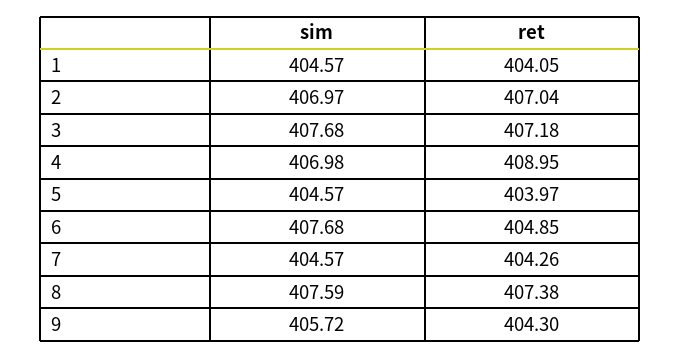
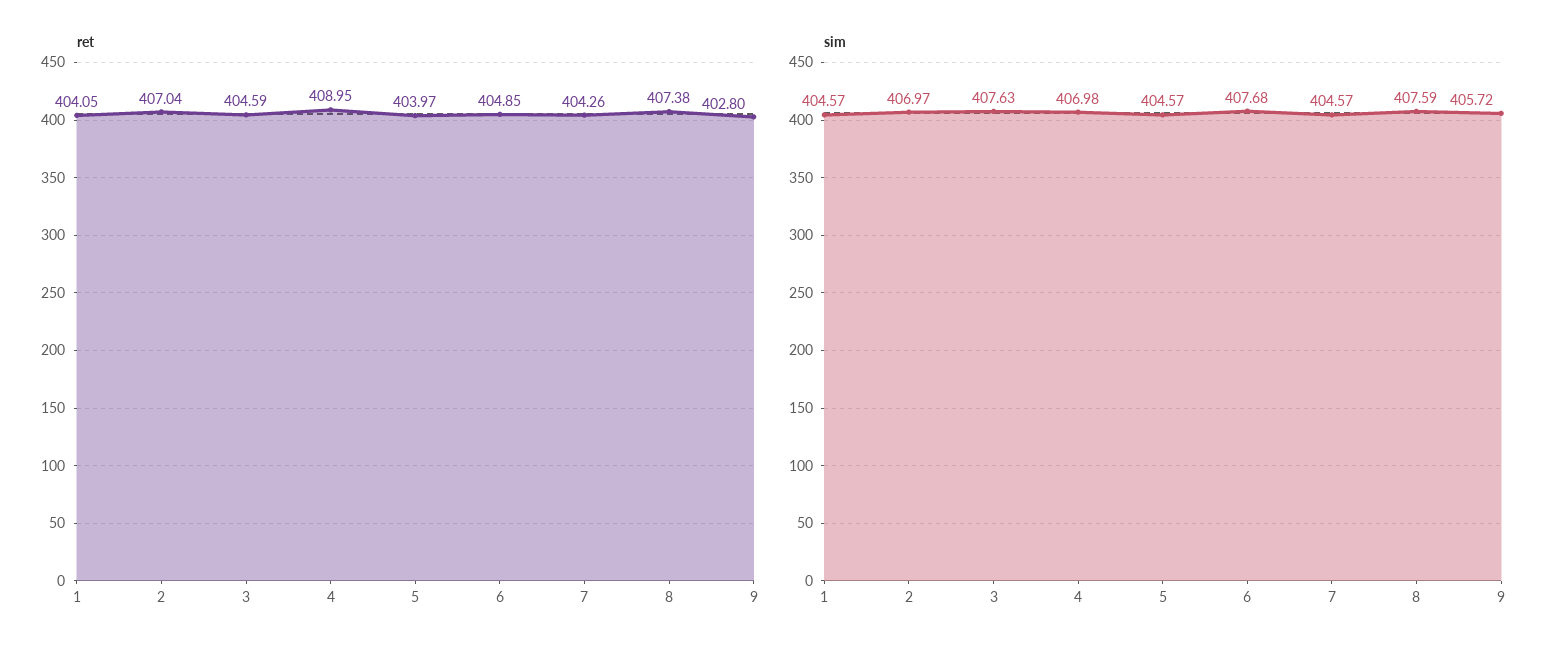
  {
    "sim": {
      "1": 404.57,
      "2": 406.97,
-     "3": 407.68,
+     "3": 407.63,
      "4": 406.98,
      "5": 404.57,
      "6": 407.68,
      "7": 404.57,
      "8": 407.59,
      "9": 405.72
    },
    "ret": {
      "1": 404.05,
      "2": 407.04,
-     "3": 407.18,
+     "3": 404.59,
      "4": 408.95,
      "5": 403.97,
      "6": 404.85,
      "7": 404.26,
      "8": 407.38,
-     "9": 404.3
+     "9": 402.8
    }
  }

